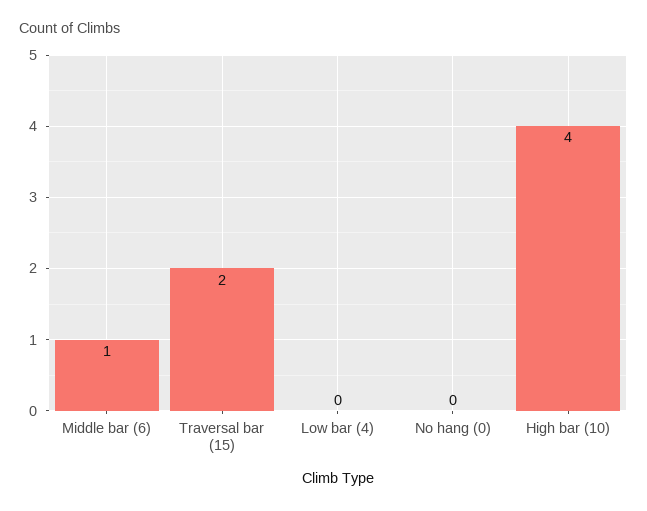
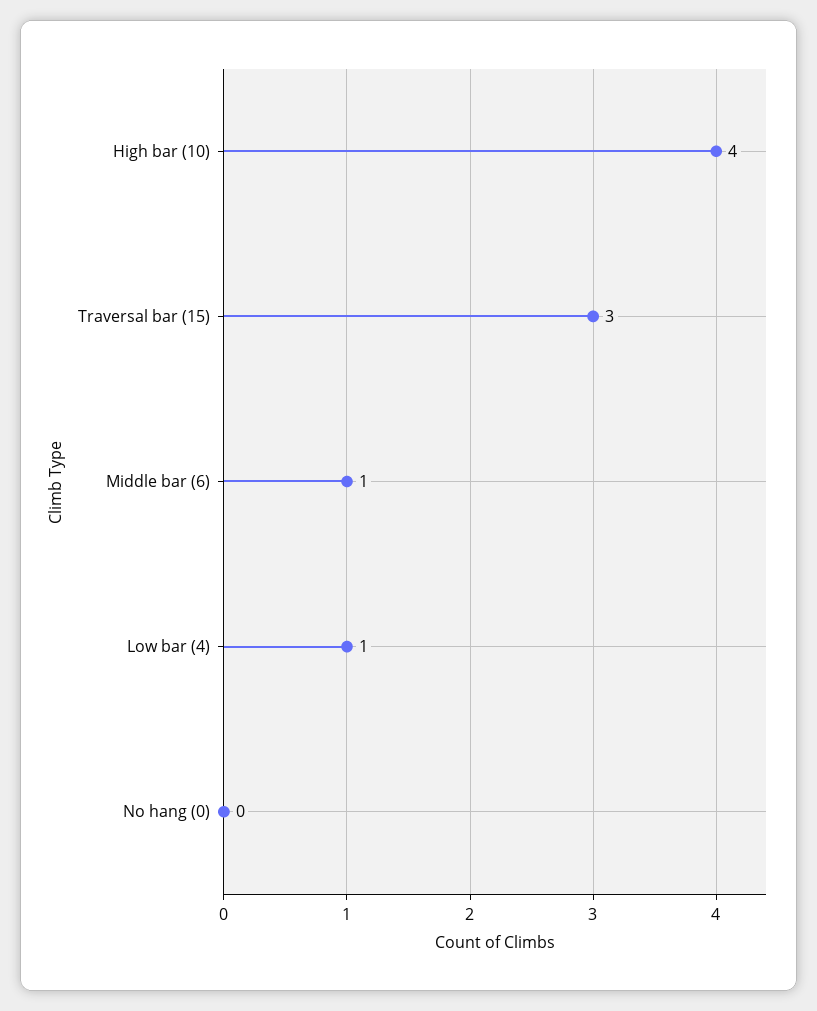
  {
    "Middle bar (6)": 1,
-   "Traversal bar (15)": 2,
+   "Traversal bar (15)": 3,
-   "Low bar (4)": 0,
+   "Low bar (4)": 1,
    "No hang (0)": 0,
    "High bar (10)": 4
  }

